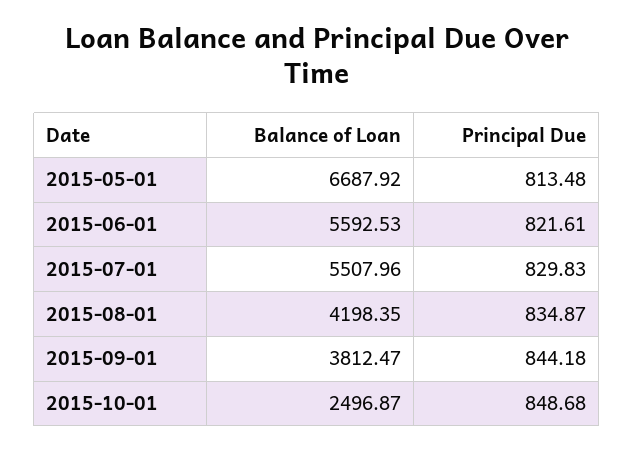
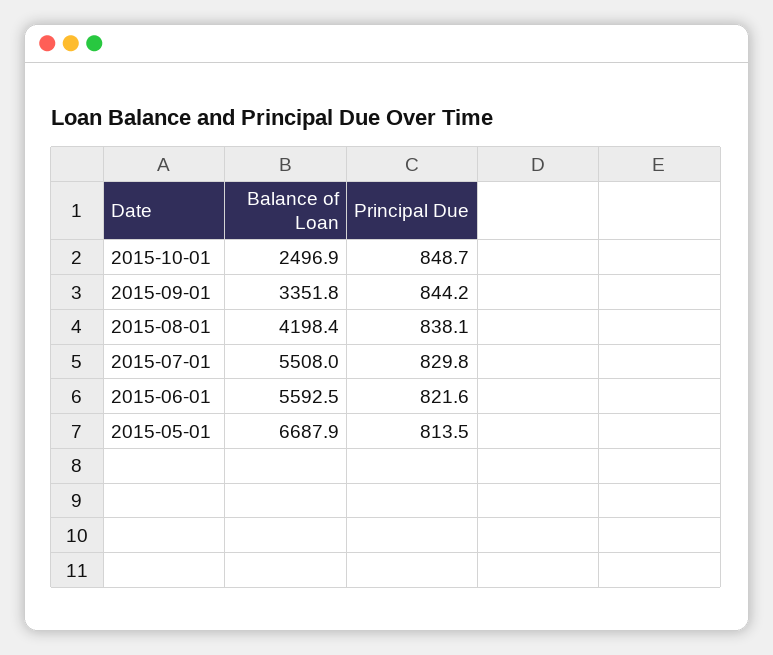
  {
    "Balance of Loan": {
      "2015-05-01": 6687.92,
      "2015-06-01": 5592.53,
      "2015-07-01": 5507.96,
      "2015-08-01": 4198.35,
-     "2015-09-01": 3812.47,
+     "2015-09-01": 3351.8,
      "2015-10-01": 2496.87
    },
    "Principal Due": {
      "2015-05-01": 813.48,
      "2015-06-01": 821.61,
      "2015-07-01": 829.83,
-     "2015-08-01": 834.87,
+     "2015-08-01": 838.1,
      "2015-09-01": 844.18,
      "2015-10-01": 848.68
    }
  }

